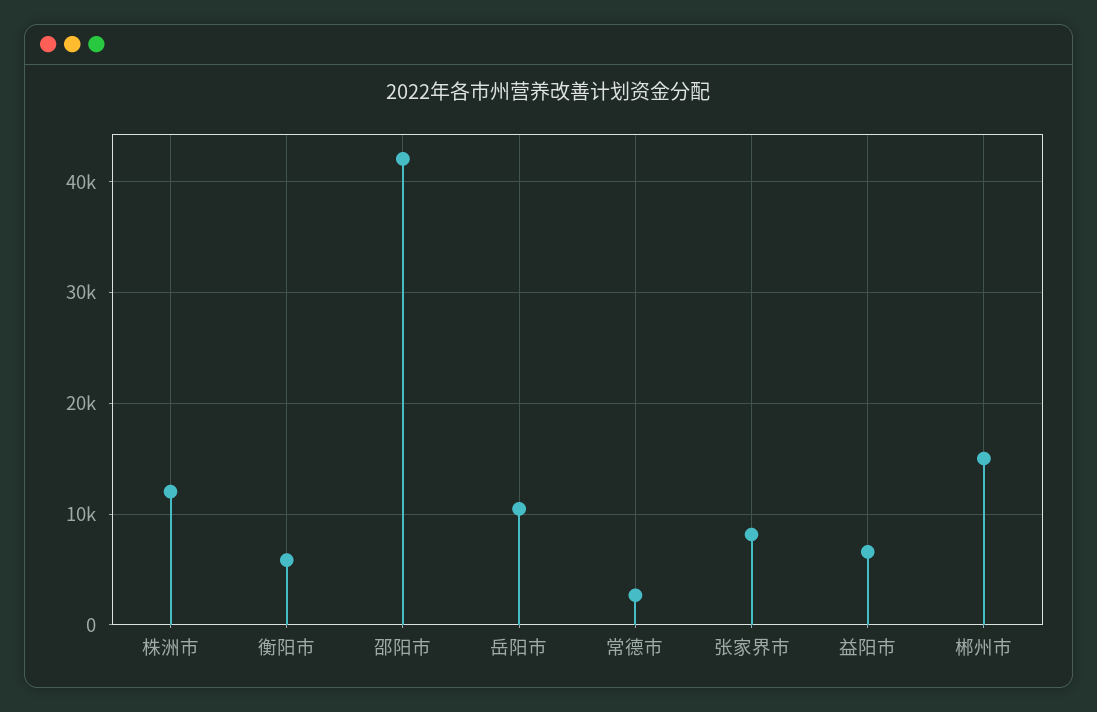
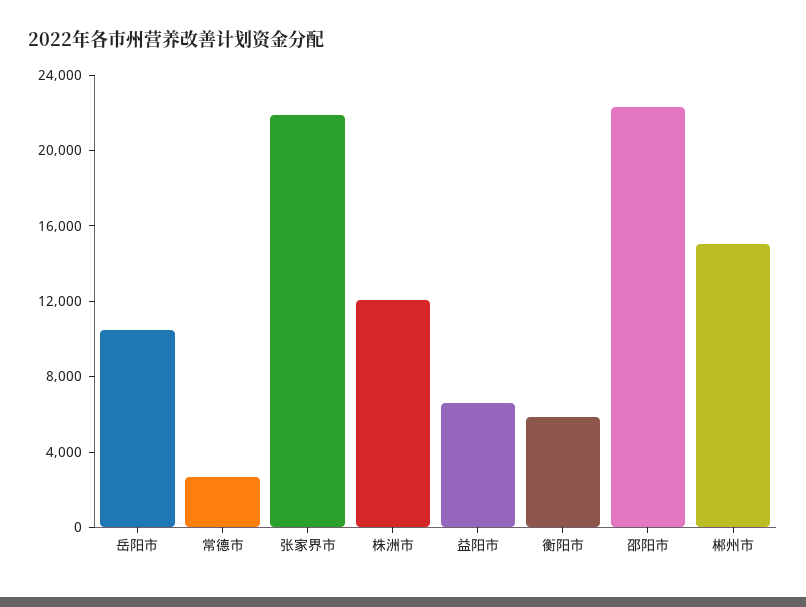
  {
    "株洲市": 12000,
    "衡阳市": 6000,
-   "邵阳市": 42000,
+   "邵阳市": 22000,
    "岳阳市": 10000,
    "常德市": 3000,
-   "张家界市": 8000,
+   "张家界市": 22000,
    "益阳市": 7000,
    "郴州市": 15000
  }

